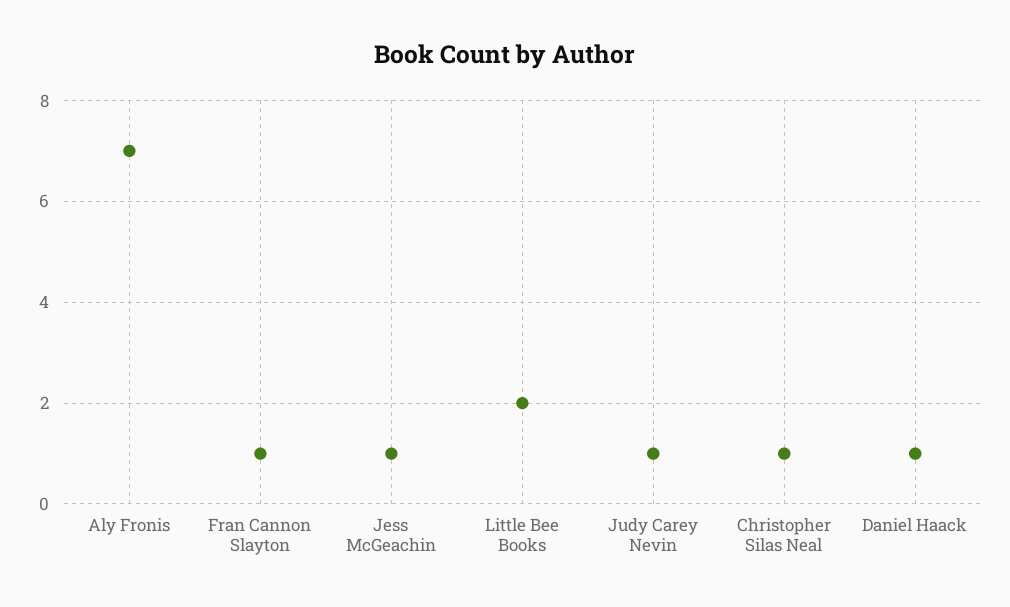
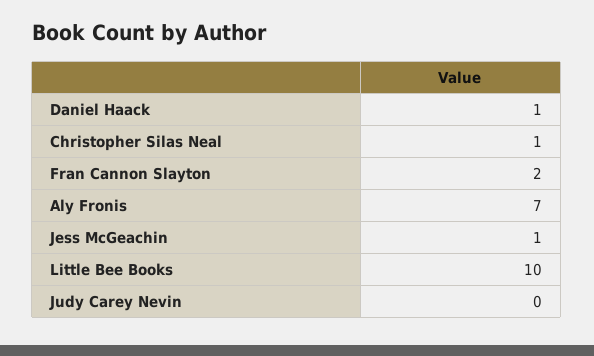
  {
    "Aly Fronis": 7,
-   "Fran Cannon Slayton": 1,
+   "Fran Cannon Slayton": 2,
    "Jess McGeachin": 1,
-   "Little Bee Books": 2,
+   "Little Bee Books": 10,
-   "Judy Carey Nevin": 1,
+   "Judy Carey Nevin": 0,
    "Christopher Silas Neal": 1,
    "Daniel Haack": 1
  }

